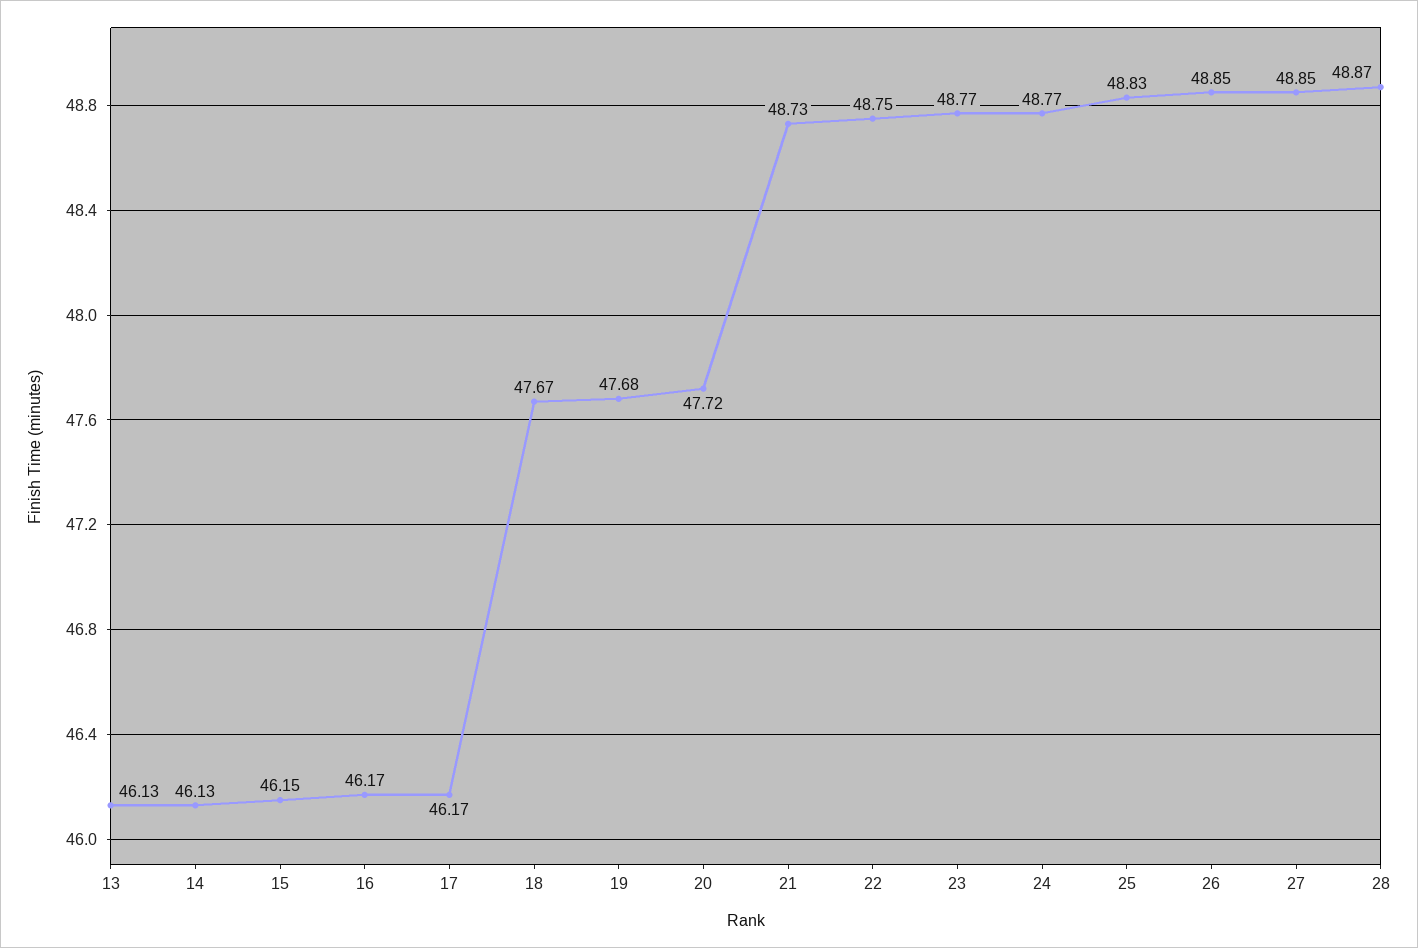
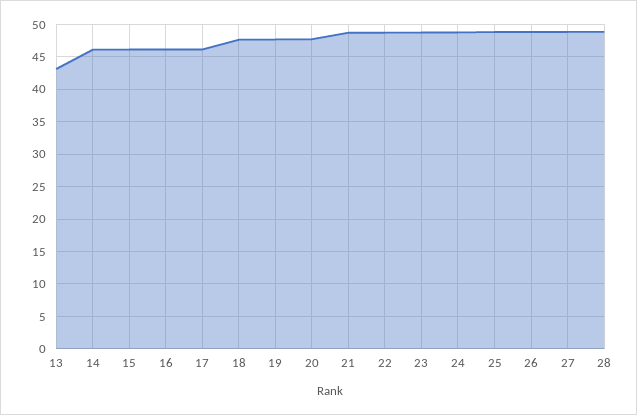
  {
-   "13": 46.13,
+   "13": 43,
    "14": 46.13,
    "15": 46.15,
    "16": 46.17,
    "17": 46.17,
    "18": 47.67,
    "19": 47.68,
    "20": 47.72,
    "21": 48.73,
    "22": 48.75,
    "23": 48.77,
    "24": 48.77,
    "25": 48.83,
    "26": 48.85,
    "27": 48.85,
    "28": 48.87
  }

